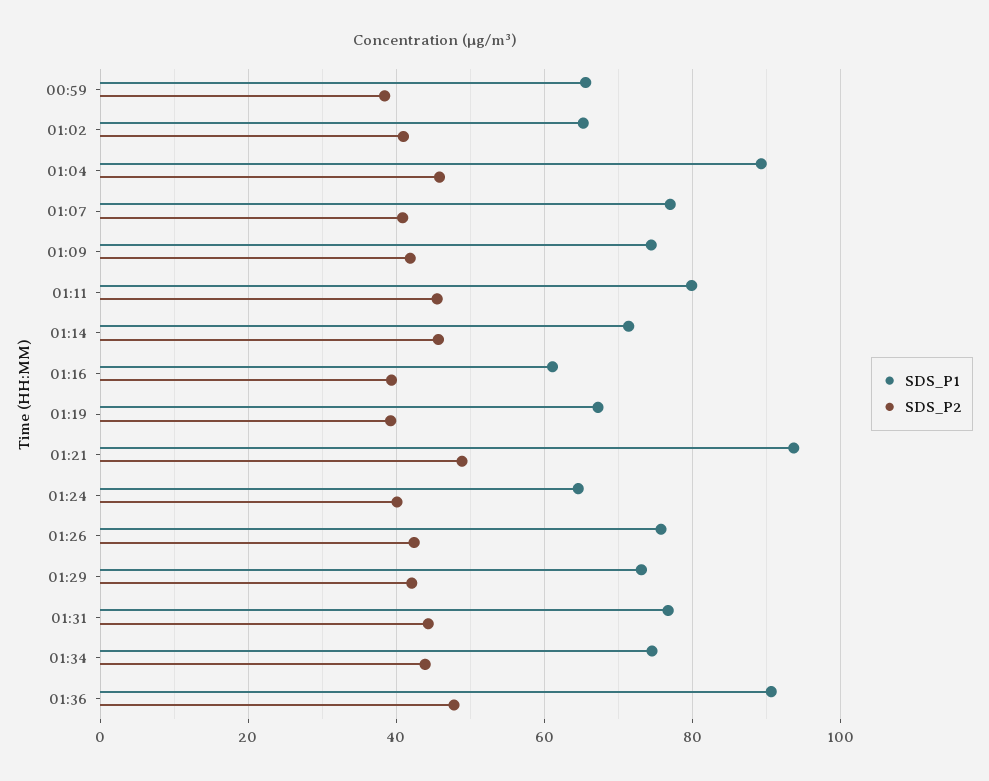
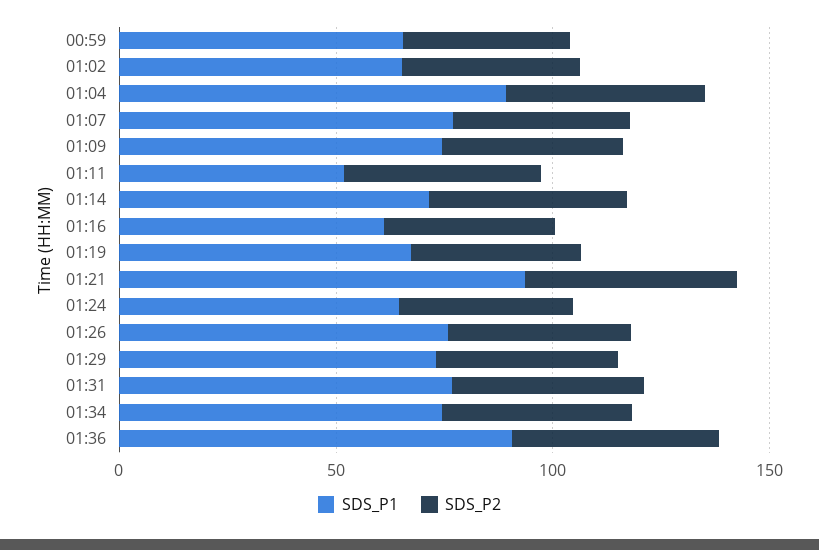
  {
    "SDS_P1": {
      "00:59": 66,
      "01:02": 66,
      "01:04": 90,
      "01:07": 76,
      "01:09": 74,
-     "01:11": 80,
+     "01:11": 50,
      "01:14": 72,
      "01:16": 62,
      "01:19": 68,
      "01:21": 94,
      "01:24": 64,
      "01:26": 76,
      "01:29": 74,
      "01:31": 76,
      "01:34": 74,
      "01:36": 90
    },
    "SDS_P2": {
      "00:59": 38,
      "01:02": 40,
      "01:04": 46,
      "01:07": 40,
      "01:09": 42,
      "01:11": 46,
      "01:14": 46,
      "01:16": 40,
      "01:19": 40,
      "01:21": 48,
      "01:24": 40,
      "01:26": 42,
      "01:29": 42,
      "01:31": 44,
      "01:34": 44,
      "01:36": 48
    }
  }

